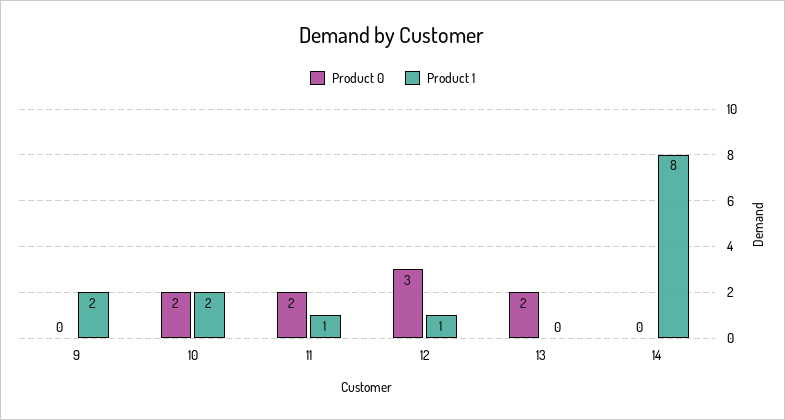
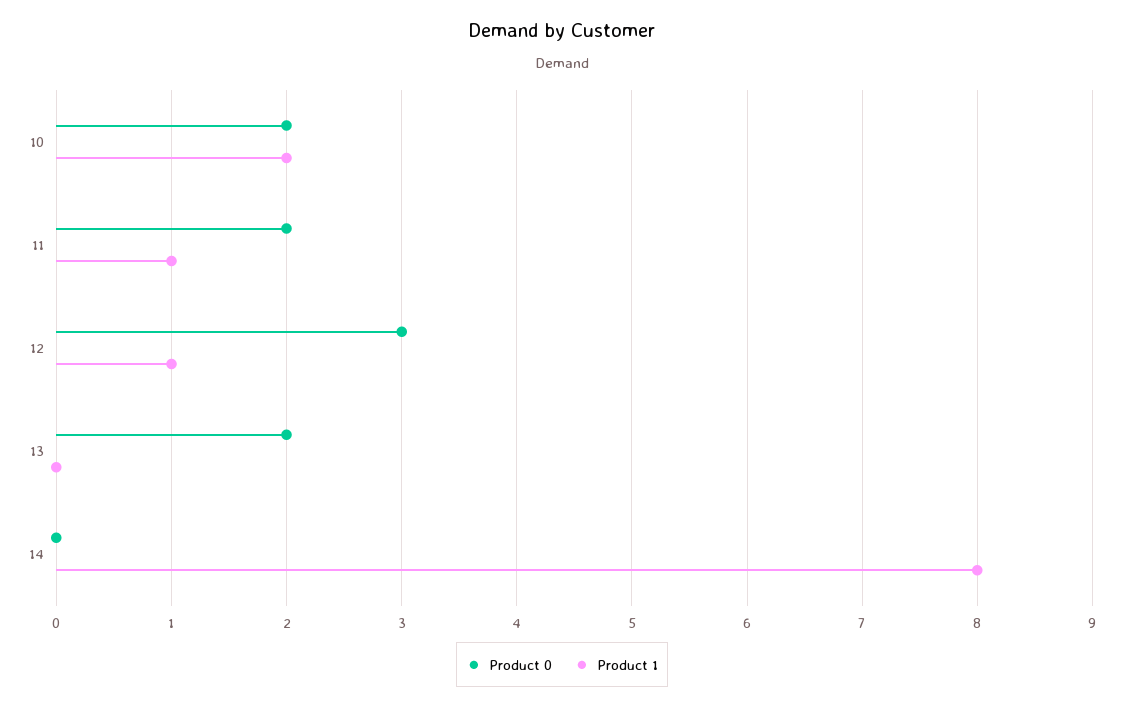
  {
    "Product 0": {
-     "9": 0,
      "10": 2,
      "11": 2,
      "12": 3,
      "13": 2,
      "14": 0
    },
    "Product 1": {
-     "9": 2,
      "10": 2,
      "11": 1,
      "12": 1,
      "13": 0,
      "14": 8
    }
  }

